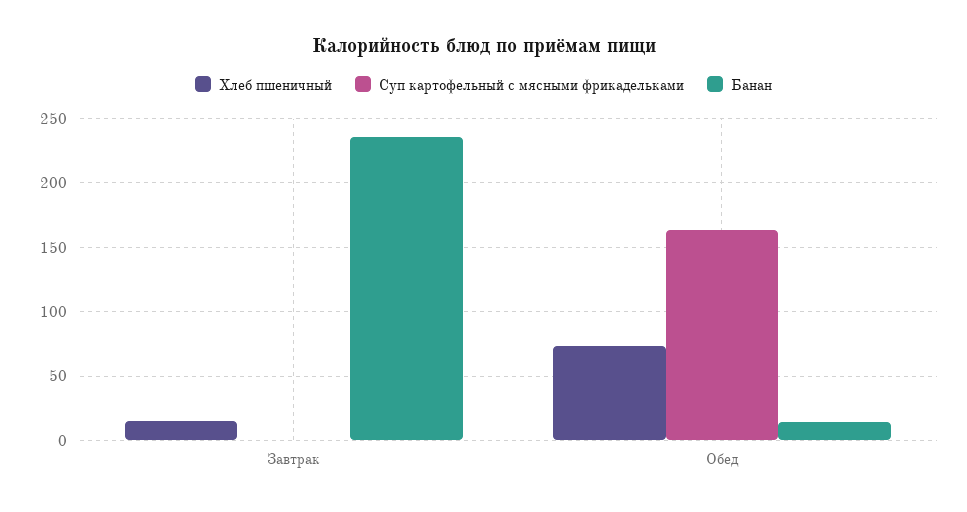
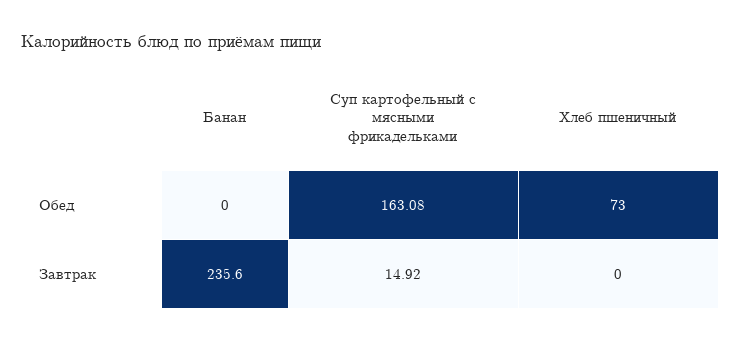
  {
    "Хлеб пшеничный": {
-     "Завтрак": 15,
+     "Завтрак": 0,
      "Обед": 73
    },
    "Суп картофельный с мясными фрикадельками": {
-     "Завтрак": 0,
+     "Завтрак": 14.92,
      "Обед": 163.08
    },
    "Банан": {
      "Завтрак": 235.6,
-     "Обед": 15
+     "Обед": 0
    }
  }

